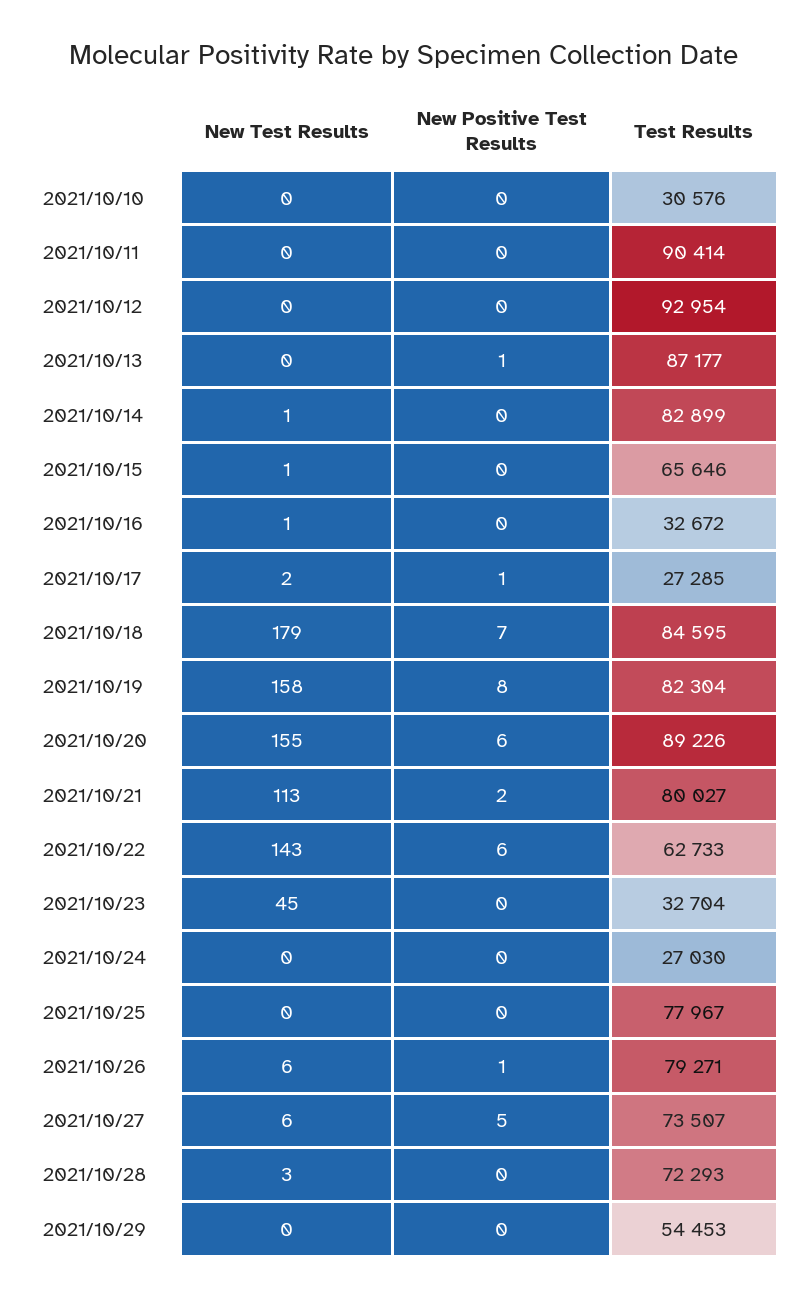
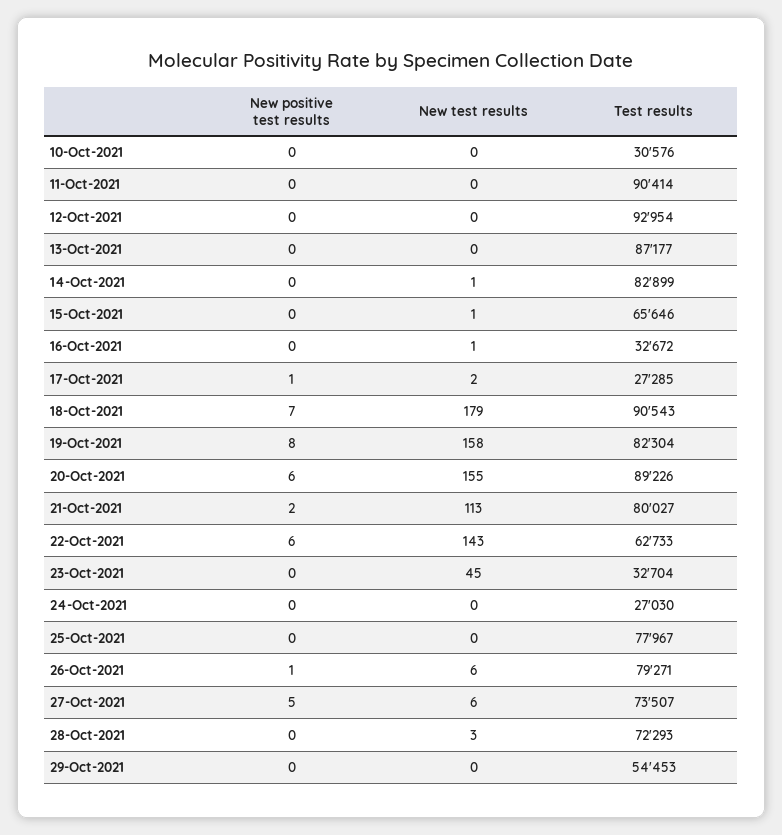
  {
    "New Test Results": {
      "2021/10/10": 0,
      "2021/10/11": 0,
      "2021/10/12": 0,
      "2021/10/13": 0,
      "2021/10/14": 1,
      "2021/10/15": 1,
      "2021/10/16": 1,
      "2021/10/17": 2,
      "2021/10/18": 179,
      "2021/10/19": 158,
      "2021/10/20": 155,
      "2021/10/21": 113,
      "2021/10/22": 143,
      "2021/10/23": 45,
      "2021/10/24": 0,
      "2021/10/25": 0,
      "2021/10/26": 6,
      "2021/10/27": 6,
      "2021/10/28": 3,
      "2021/10/29": 0
    },
    "New Positive Test Results": {
      "2021/10/10": 0,
      "2021/10/11": 0,
      "2021/10/12": 0,
-     "2021/10/13": 1,
+     "2021/10/13": 0,
      "2021/10/14": 0,
      "2021/10/15": 0,
      "2021/10/16": 0,
      "2021/10/17": 1,
      "2021/10/18": 7,
      "2021/10/19": 8,
      "2021/10/20": 6,
      "2021/10/21": 2,
      "2021/10/22": 6,
      "2021/10/23": 0,
      "2021/10/24": 0,
      "2021/10/25": 0,
      "2021/10/26": 1,
      "2021/10/27": 5,
      "2021/10/28": 0,
      "2021/10/29": 0
    },
    "Test Results": {
      "2021/10/10": 30576,
      "2021/10/11": 90414,
      "2021/10/12": 92954,
      "2021/10/13": 87177,
      "2021/10/14": 82899,
      "2021/10/15": 65646,
      "2021/10/16": 32672,
      "2021/10/17": 27285,
-     "2021/10/18": 84595,
+     "2021/10/18": 90543,
      "2021/10/19": 82304,
      "2021/10/20": 89226,
      "2021/10/21": 80027,
      "2021/10/22": 62733,
      "2021/10/23": 32704,
      "2021/10/24": 27030,
      "2021/10/25": 77967,
      "2021/10/26": 79271,
      "2021/10/27": 73507,
      "2021/10/28": 72293,
      "2021/10/29": 54453
    }
  }

